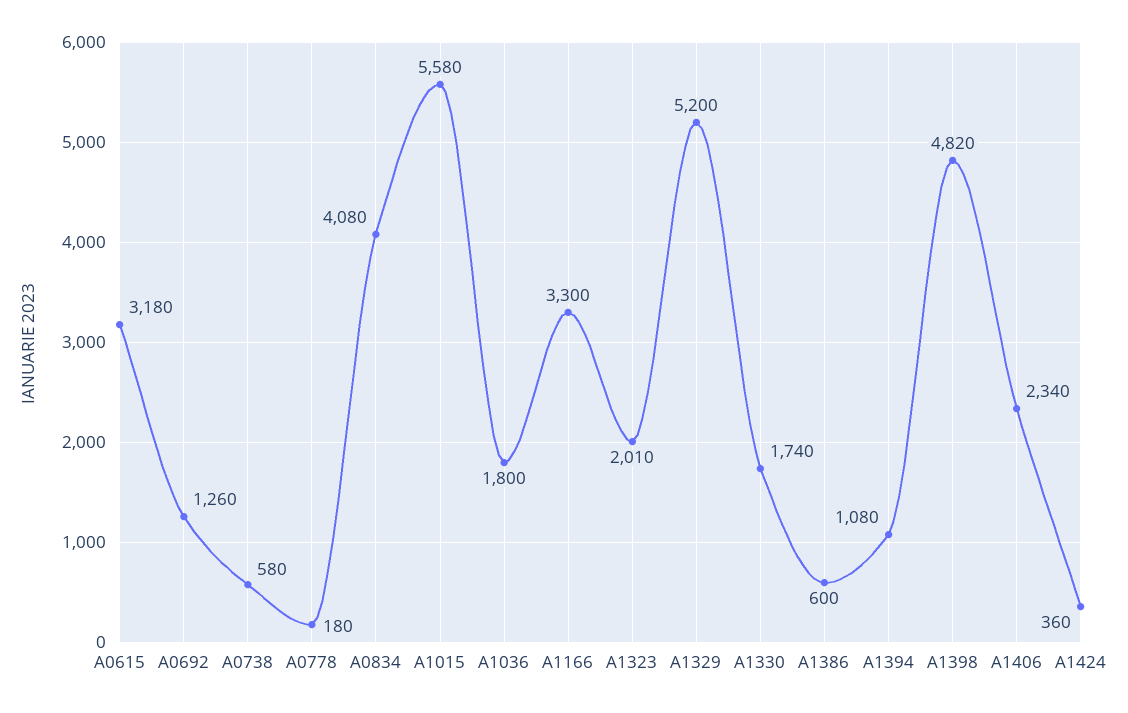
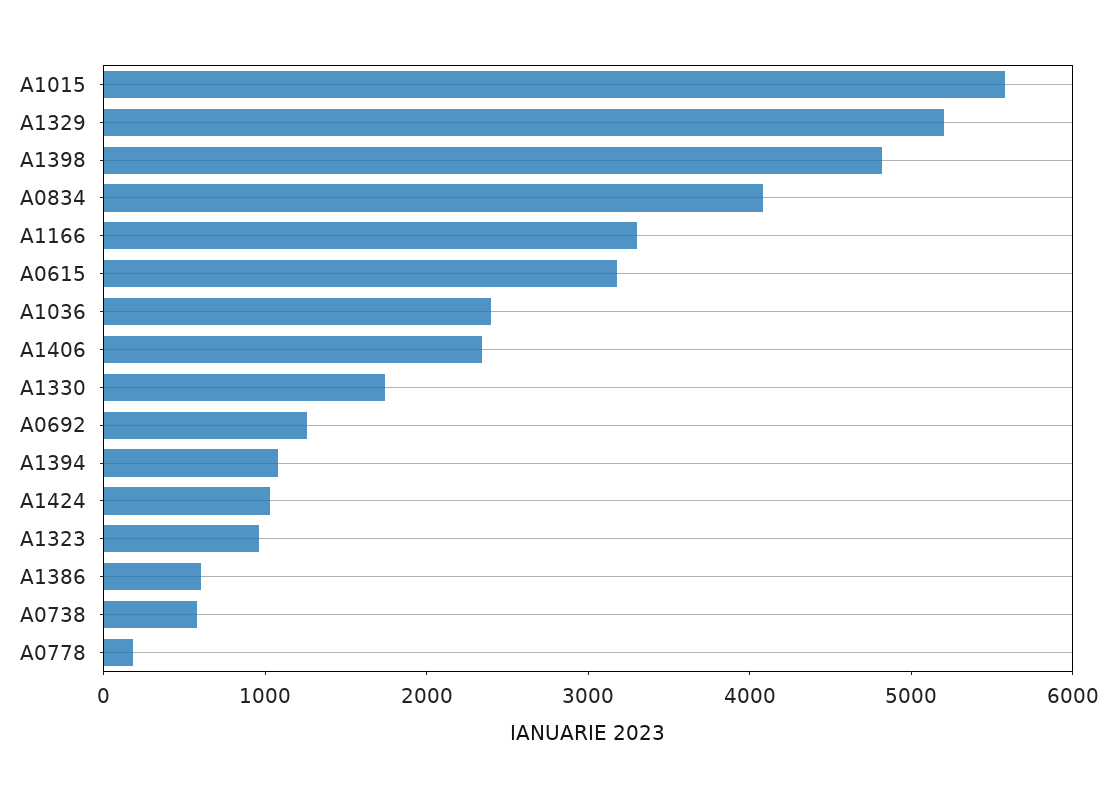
  {
    "A0615": 3180,
    "A0692": 1260,
    "A0738": 580,
    "A0778": 180,
    "A0834": 4080,
    "A1015": 5580,
-   "A1036": 1800,
+   "A1036": 2400,
    "A1166": 3300,
-   "A1323": 2010,
+   "A1323": 1000,
    "A1329": 5200,
    "A1330": 1740,
    "A1386": 600,
    "A1394": 1080,
    "A1398": 4820,
    "A1406": 2340,
-   "A1424": 360
+   "A1424": 1000
  }

